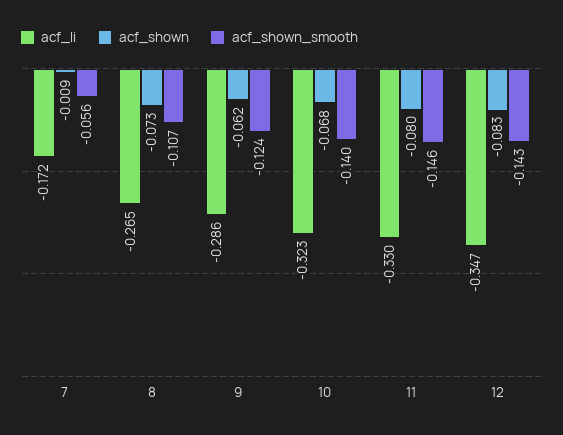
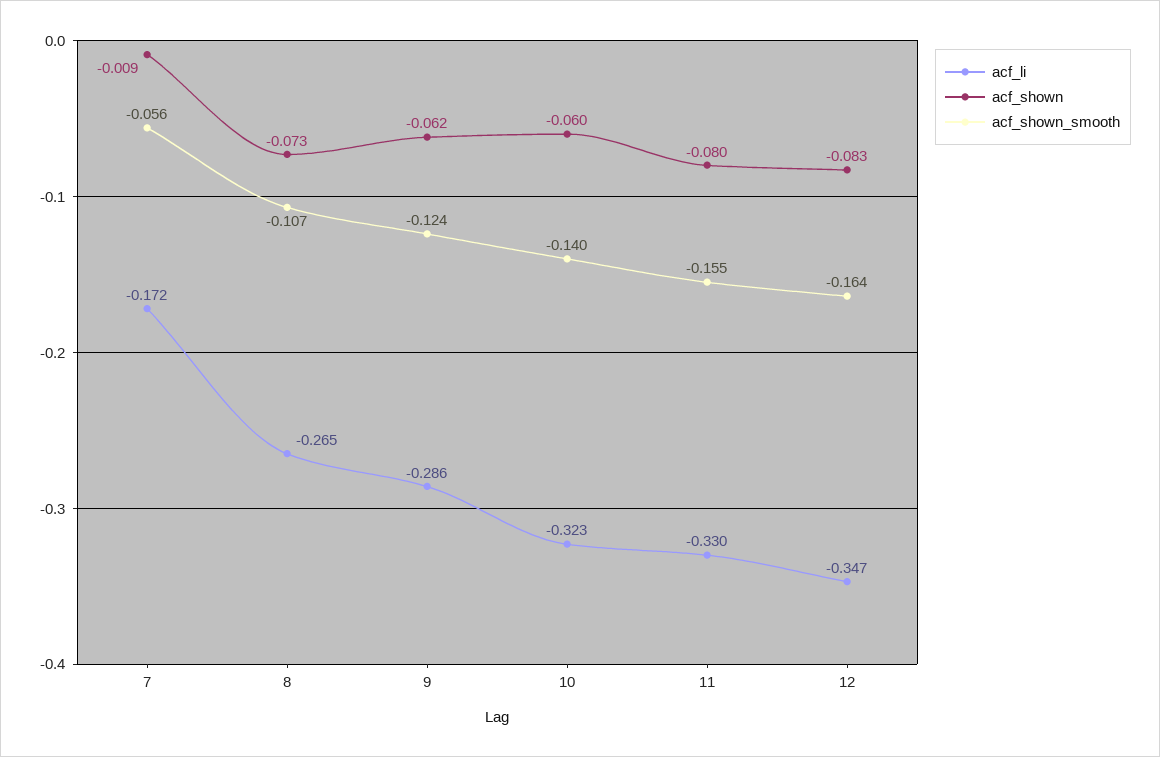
  {
    "acf_li": {
      "7": -0.172,
      "8": -0.265,
      "9": -0.286,
      "10": -0.323,
      "11": -0.33,
      "12": -0.347
    },
    "acf_shown": {
      "7": -0.009,
      "8": -0.073,
      "9": -0.062,
-     "10": -0.068,
+     "10": -0.06,
      "11": -0.08,
      "12": -0.083
    },
    "acf_shown_smooth": {
      "7": -0.056,
      "8": -0.107,
      "9": -0.124,
      "10": -0.14,
-     "11": -0.146,
+     "11": -0.155,
-     "12": -0.143
+     "12": -0.164
    }
  }

